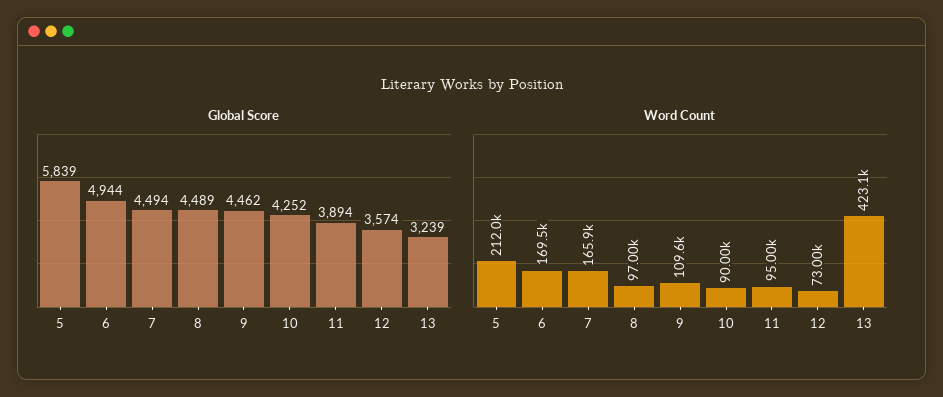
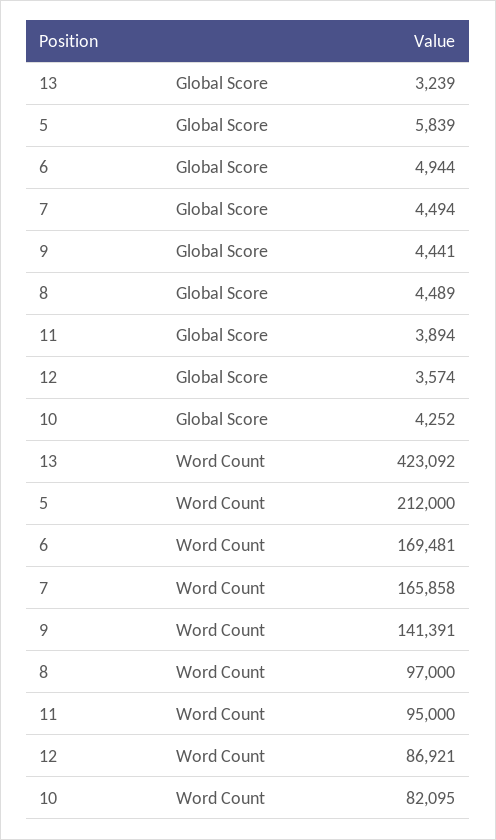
  {
    "Global Score": {
      "5": 5839,
      "6": 4944,
      "7": 4494,
      "8": 4489,
-     "9": 4462,
+     "9": 4441,
      "10": 4252,
      "11": 3894,
      "12": 3574,
      "13": 3239
    },
    "Word Count": {
      "5": 212000,
      "6": 169481,
      "7": 165858,
      "8": 97000,
-     "9": 109600,
+     "9": 141391,
-     "10": 90000,
+     "10": 82095,
      "11": 95000,
-     "12": 73000,
+     "12": 86921,
      "13": 423092
    }
  }

